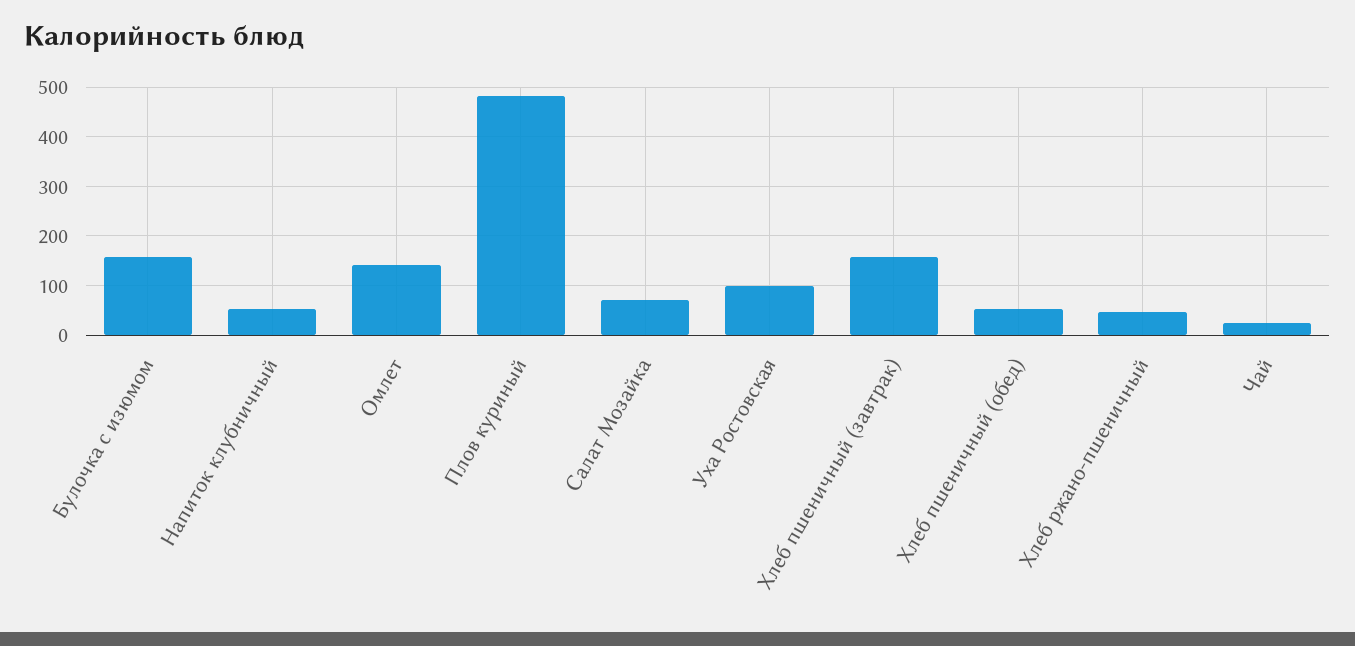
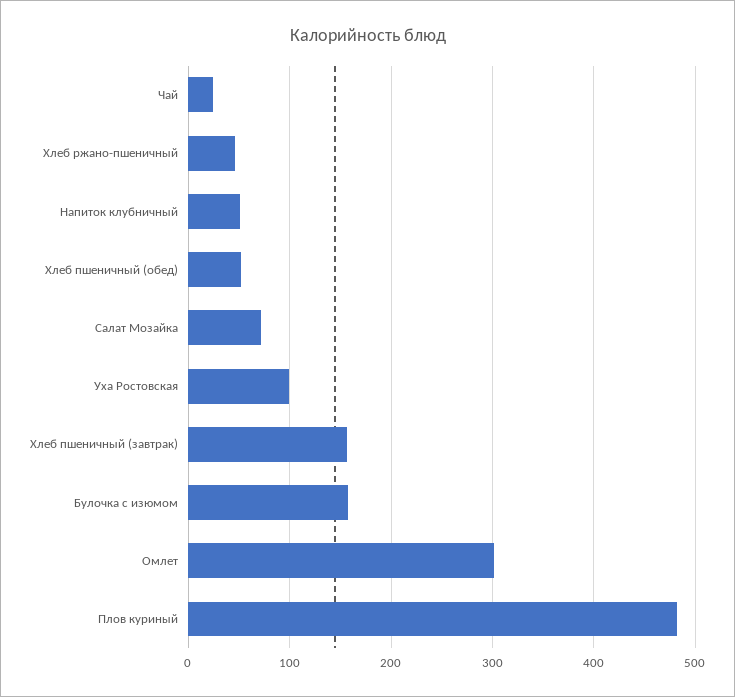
  {
    "Булочка с изюмом": 160,
    "Напиток клубничный": 50,
-   "Омлет": 140,
+   "Омлет": 300,
    "Плов куриный": 480,
    "Салат Мозайка": 70,
    "Уха Ростовская": 100,
    "Хлеб пшеничный (завтрак)": 160,
    "Хлеб пшеничный (обед)": 50,
    "Хлеб ржано-пшеничный": 50,
    "Чай": 20
  }

